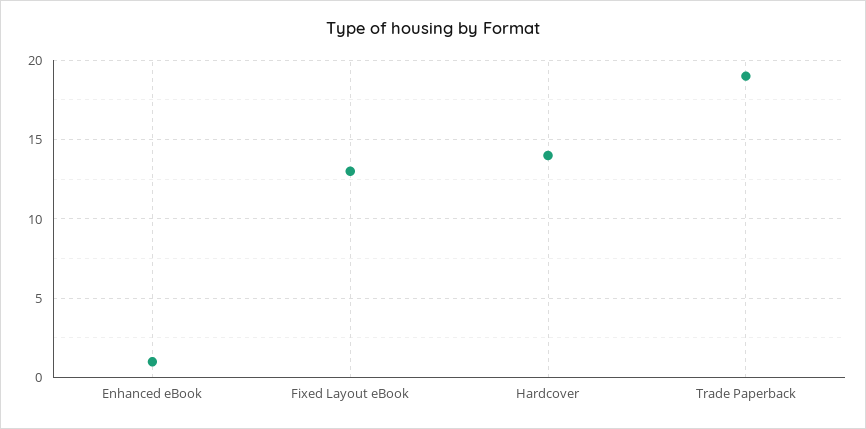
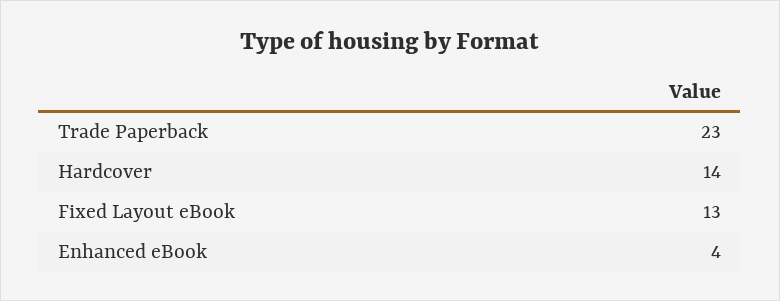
  {
-   "Enhanced eBook": 1,
+   "Enhanced eBook": 4,
    "Fixed Layout eBook": 13,
    "Hardcover": 14,
-   "Trade Paperback": 19
+   "Trade Paperback": 23
  }

